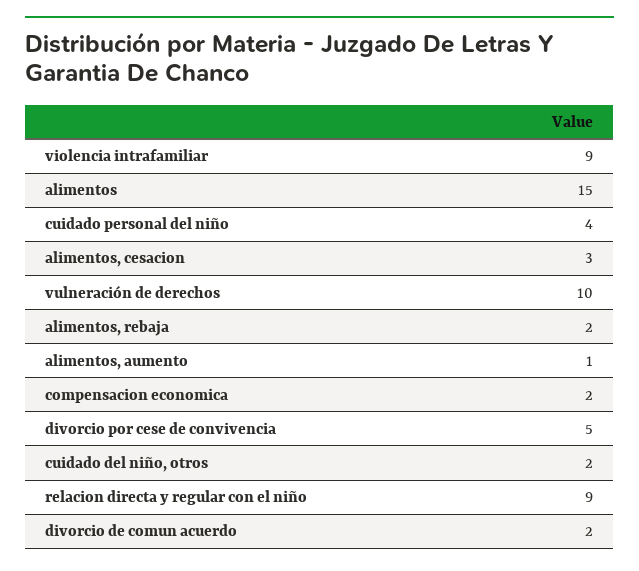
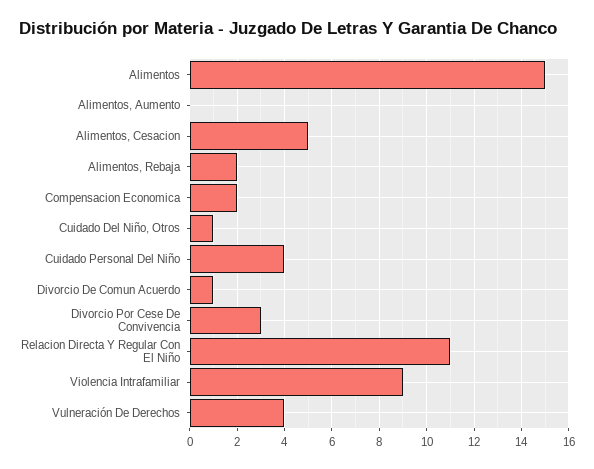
  {
    "violencia intrafamiliar": 9,
    "alimentos": 15,
    "cuidado personal del niño": 4,
-   "alimentos, cesacion": 3,
+   "alimentos, cesacion": 5,
-   "vulneración de derechos": 10,
+   "vulneración de derechos": 4,
    "alimentos, rebaja": 2,
-   "alimentos, aumento": 1,
+   "alimentos, aumento": 0,
    "compensacion economica": 2,
-   "divorcio por cese de convivencia": 5,
+   "divorcio por cese de convivencia": 3,
-   "cuidado del niño, otros": 2,
+   "cuidado del niño, otros": 1,
-   "relacion directa y regular con el niño": 9,
+   "relacion directa y regular con el niño": 11,
-   "divorcio de comun acuerdo": 2
+   "divorcio de comun acuerdo": 1
  }

